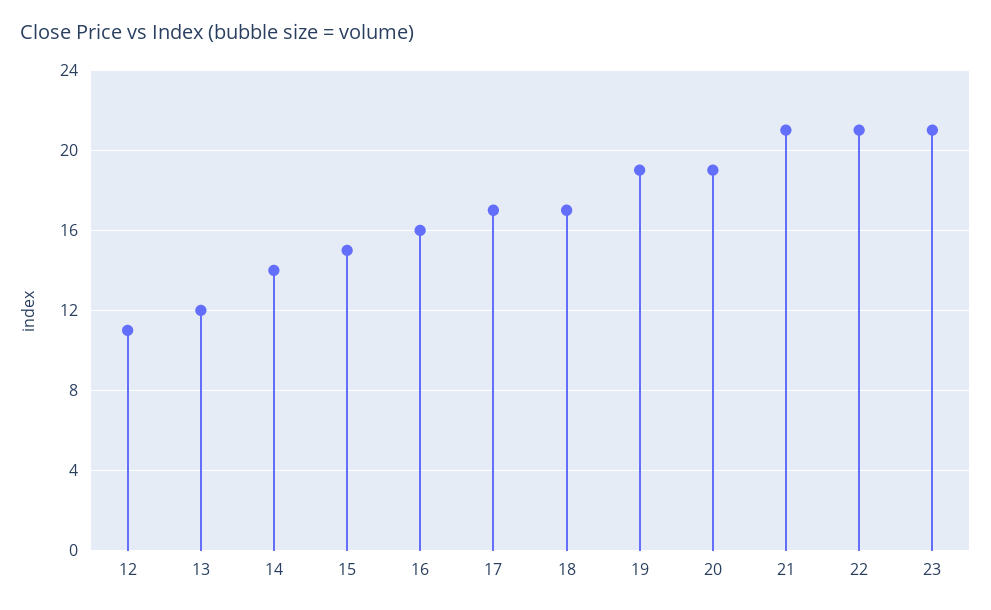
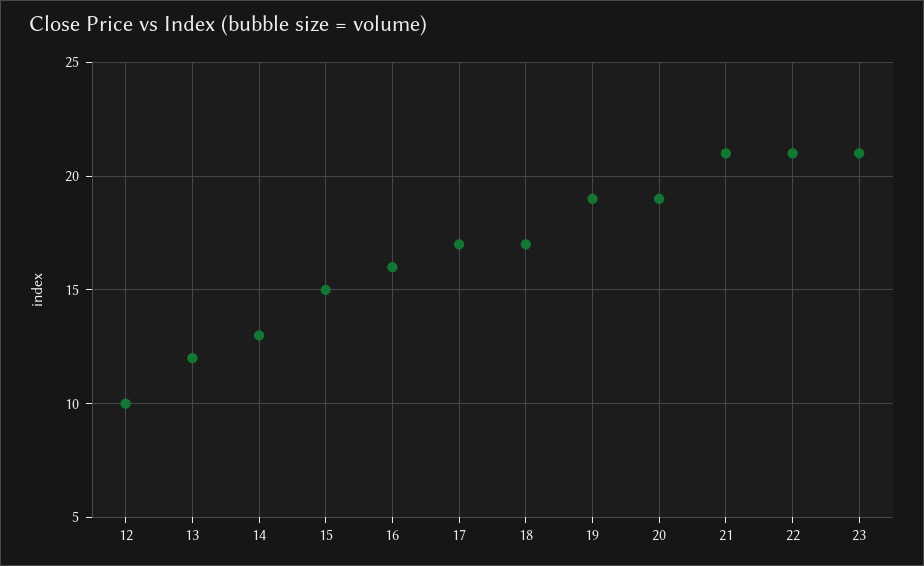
  {
-   "12": 11,
+   "12": 10,
    "13": 12,
-   "14": 14,
+   "14": 13,
    "15": 15,
    "16": 16,
    "17": 17,
    "18": 17,
    "19": 19,
    "20": 19,
    "21": 21,
    "22": 21,
    "23": 21
  }

